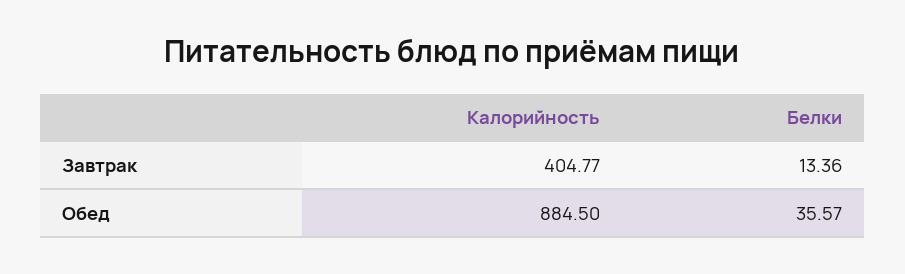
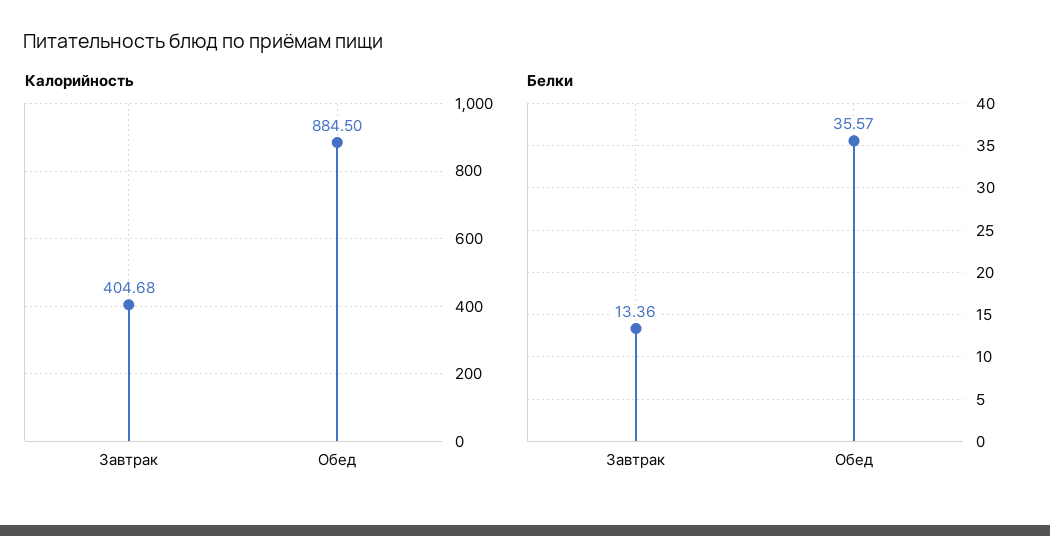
  {
    "Калорийность": {
-     "Завтрак": 404.77,
+     "Завтрак": 404.68,
      "Обед": 884.5
    },
    "Белки": {
      "Завтрак": 13.36,
      "Обед": 35.57
    }
  }

